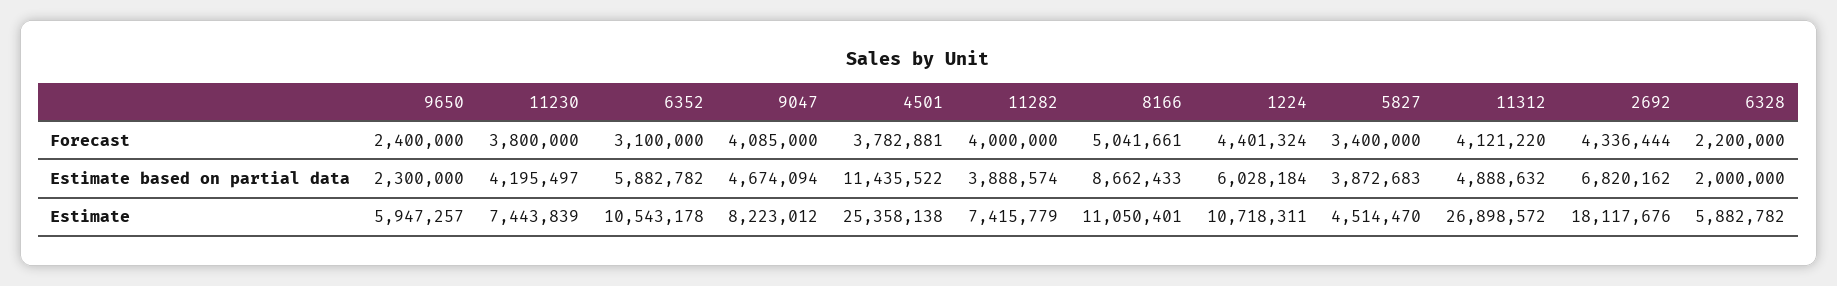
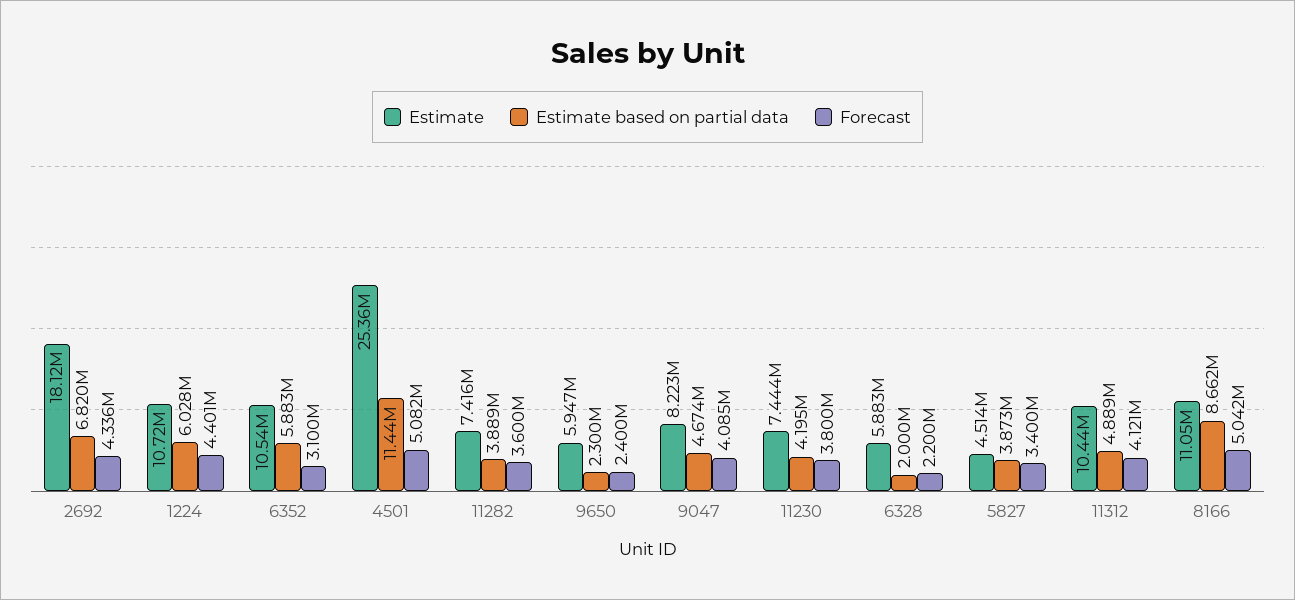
  {
    "Forecast": {
      "9650": 2400000,
      "11230": 3800000,
      "6352": 3100000,
      "9047": 4085000,
-     "4501": 3782881,
+     "4501": 5082000,
-     "11282": 4000000,
+     "11282": 3600000,
      "8166": 5041661,
      "1224": 4401324,
      "5827": 3400000,
      "11312": 4121220,
      "2692": 4336444,
      "6328": 2200000
    },
    "Estimate based on partial data": {
      "9650": 2300000,
      "11230": 4195497,
      "6352": 5882782,
      "9047": 4674094,
      "4501": 11435522,
      "11282": 3888574,
      "8166": 8662433,
      "1224": 6028184,
      "5827": 3872683,
      "11312": 4888632,
      "2692": 6820162,
      "6328": 2000000
    },
    "Estimate": {
      "9650": 5947257,
      "11230": 7443839,
      "6352": 10543178,
      "9047": 8223012,
      "4501": 25358138,
      "11282": 7415779,
      "8166": 11050401,
      "1224": 10718311,
      "5827": 4514470,
-     "11312": 26898572,
+     "11312": 10440000,
      "2692": 18117676,
      "6328": 5882782
    }
  }

